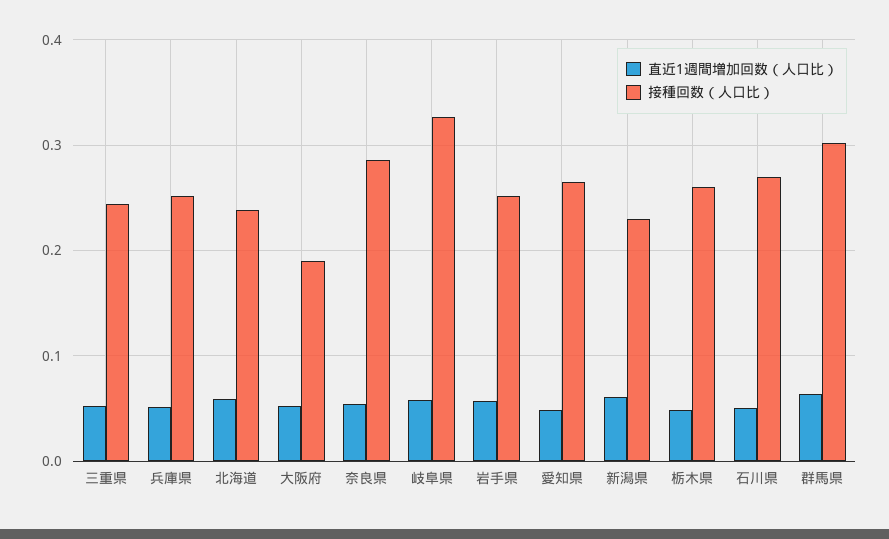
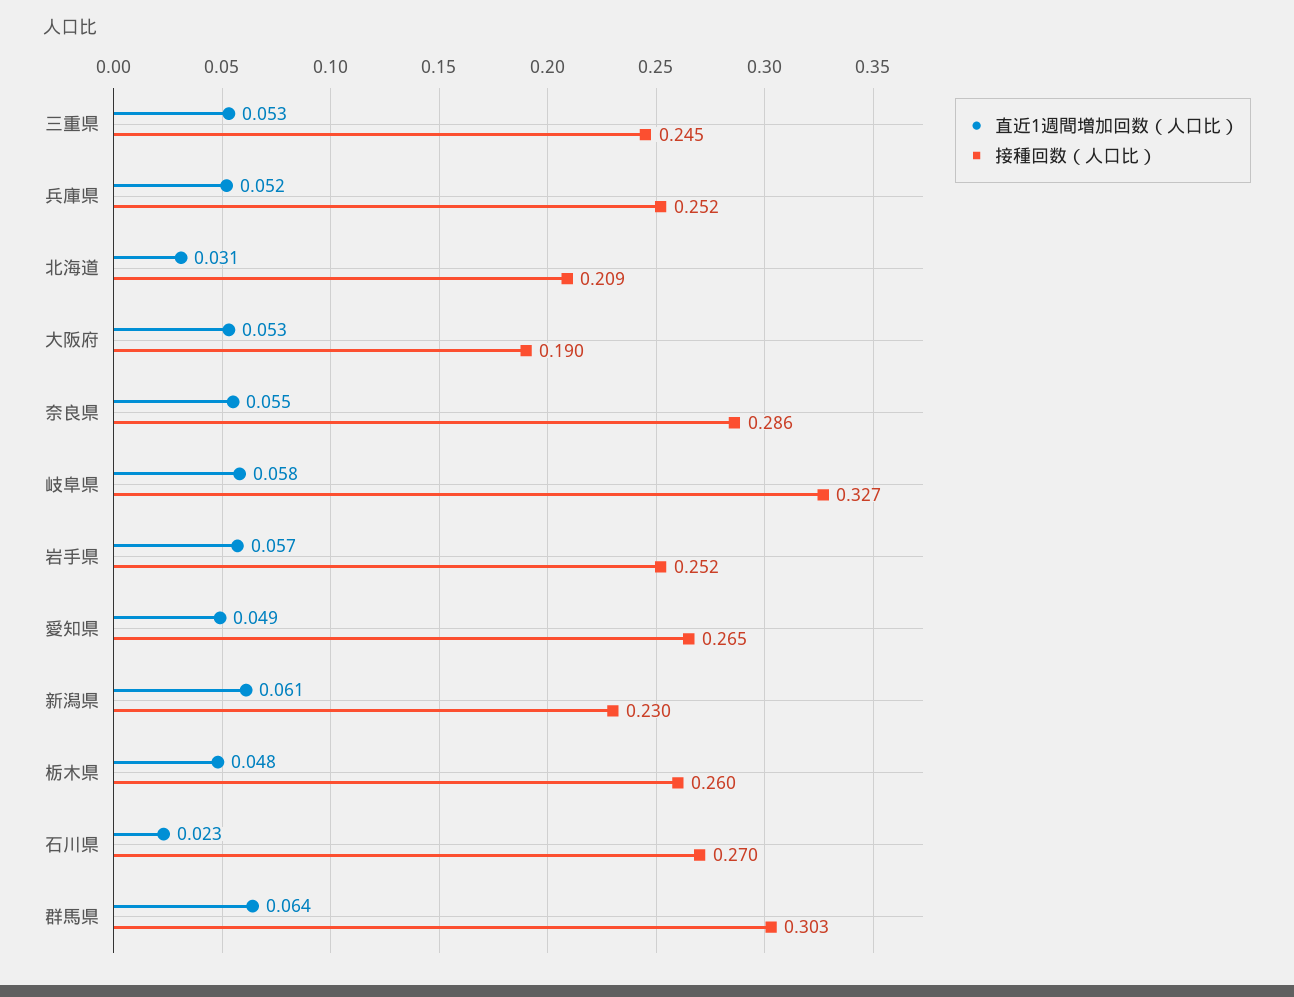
  {
    "直近1週間増加回数（人口比）": {
      "三重県": 0.053,
      "兵庫県": 0.052,
-     "北海道": 0.06,
+     "北海道": 0.031,
      "大阪府": 0.053,
      "奈良県": 0.055,
      "岐阜県": 0.058,
      "岩手県": 0.057,
      "愛知県": 0.049,
      "新潟県": 0.061,
      "栃木県": 0.048,
-     "石川県": 0.05,
+     "石川県": 0.023,
      "群馬県": 0.064
    },
    "接種回数（人口比）": {
      "三重県": 0.245,
      "兵庫県": 0.252,
-     "北海道": 0.24,
+     "北海道": 0.209,
      "大阪府": 0.19,
      "奈良県": 0.286,
      "岐阜県": 0.327,
      "岩手県": 0.252,
      "愛知県": 0.265,
      "新潟県": 0.23,
      "栃木県": 0.26,
      "石川県": 0.27,
      "群馬県": 0.303
    }
  }

